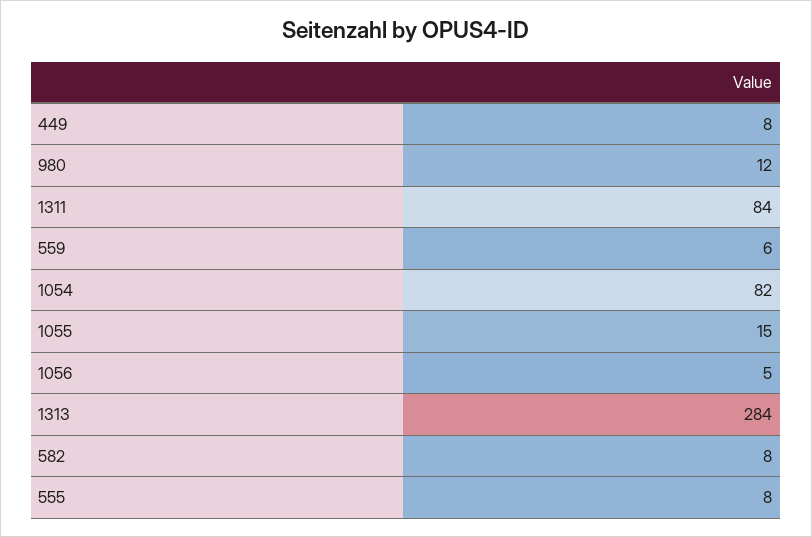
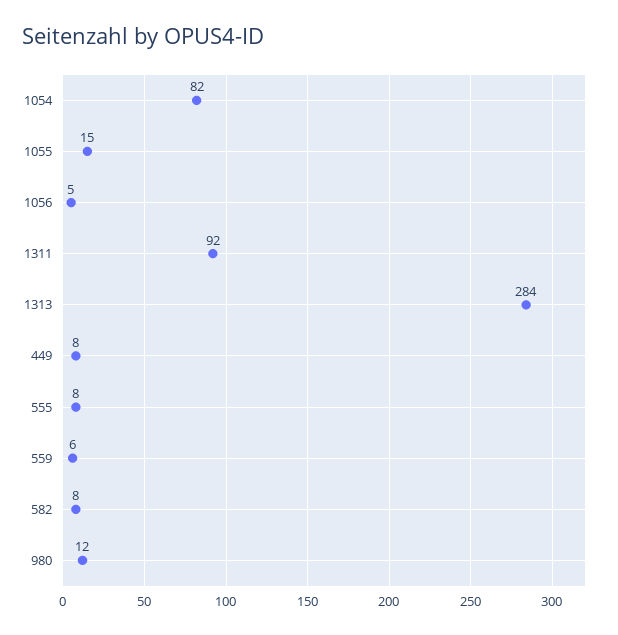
  {
    "449": 8,
    "980": 12,
-   "1311": 84,
+   "1311": 92,
    "559": 6,
    "1054": 82,
    "1055": 15,
    "1056": 5,
    "1313": 284,
    "582": 8,
    "555": 8
  }

